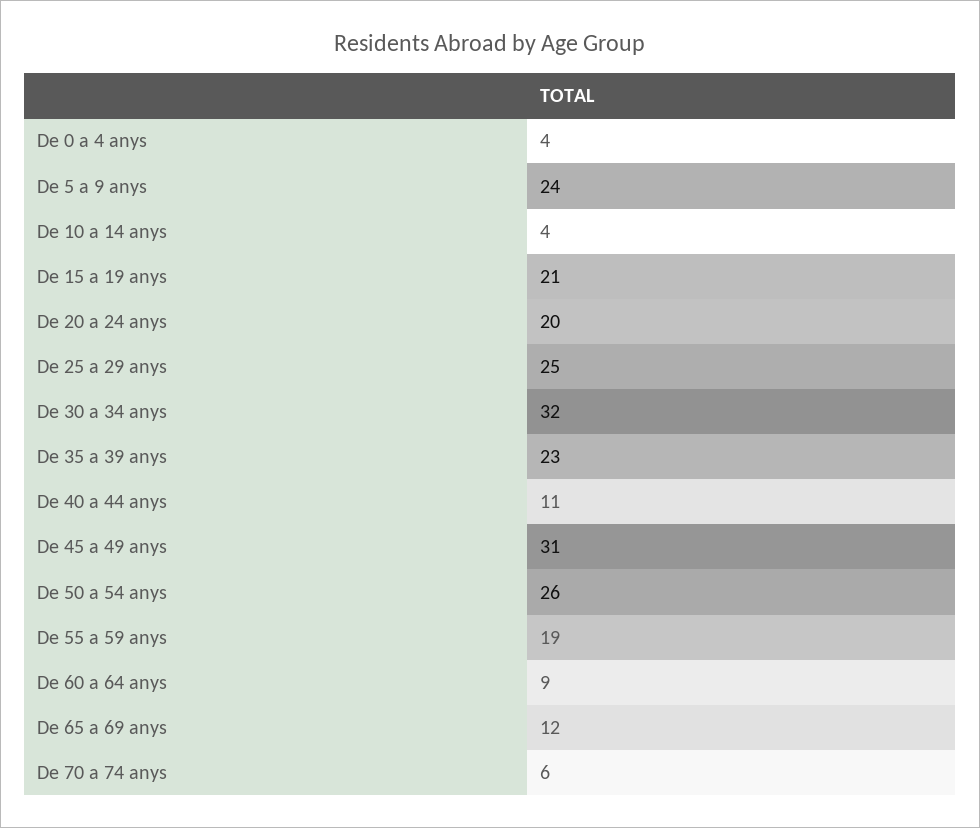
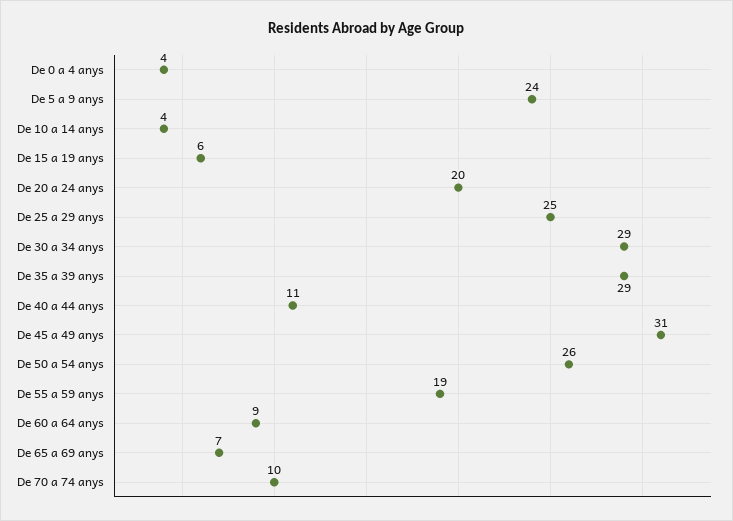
  {
    "De 0 a 4 anys": 4,
    "De 5 a 9 anys": 24,
    "De 10 a 14 anys": 4,
-   "De 15 a 19 anys": 21,
+   "De 15 a 19 anys": 6,
    "De 20 a 24 anys": 20,
    "De 25 a 29 anys": 25,
-   "De 30 a 34 anys": 32,
+   "De 30 a 34 anys": 29,
-   "De 35 a 39 anys": 23,
+   "De 35 a 39 anys": 29,
    "De 40 a 44 anys": 11,
    "De 45 a 49 anys": 31,
    "De 50 a 54 anys": 26,
    "De 55 a 59 anys": 19,
    "De 60 a 64 anys": 9,
-   "De 65 a 69 anys": 12,
+   "De 65 a 69 anys": 7,
-   "De 70 a 74 anys": 6
+   "De 70 a 74 anys": 10
  }

